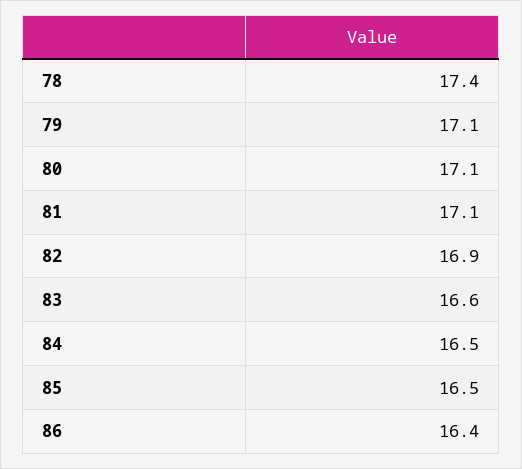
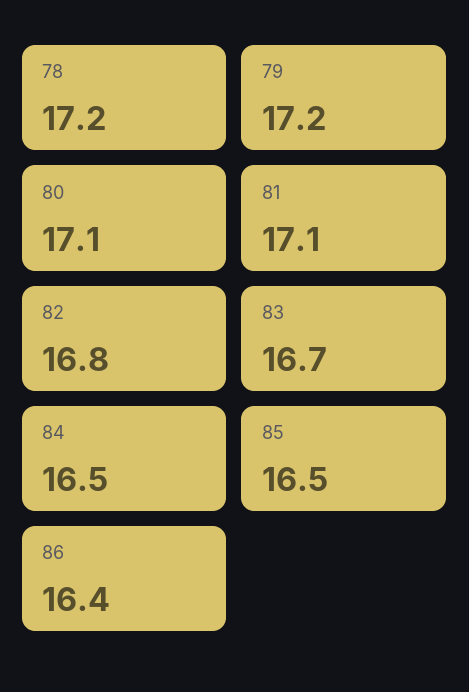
  {
-   "78": 17.4,
+   "78": 17.2,
-   "79": 17.1,
+   "79": 17.2,
    "80": 17.1,
    "81": 17.1,
-   "82": 16.9,
+   "82": 16.8,
-   "83": 16.6,
+   "83": 16.7,
    "84": 16.5,
    "85": 16.5,
    "86": 16.4
  }

